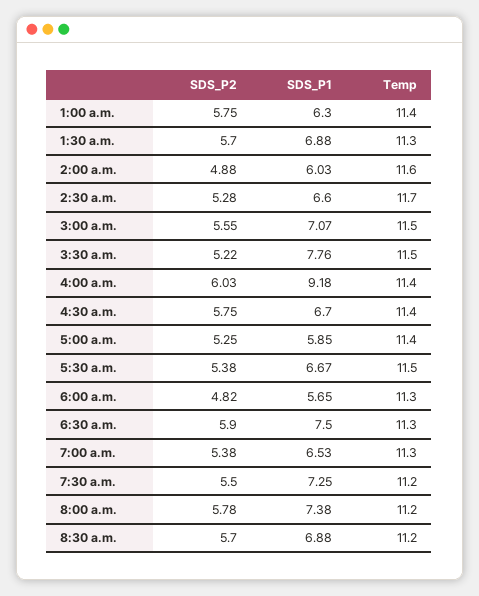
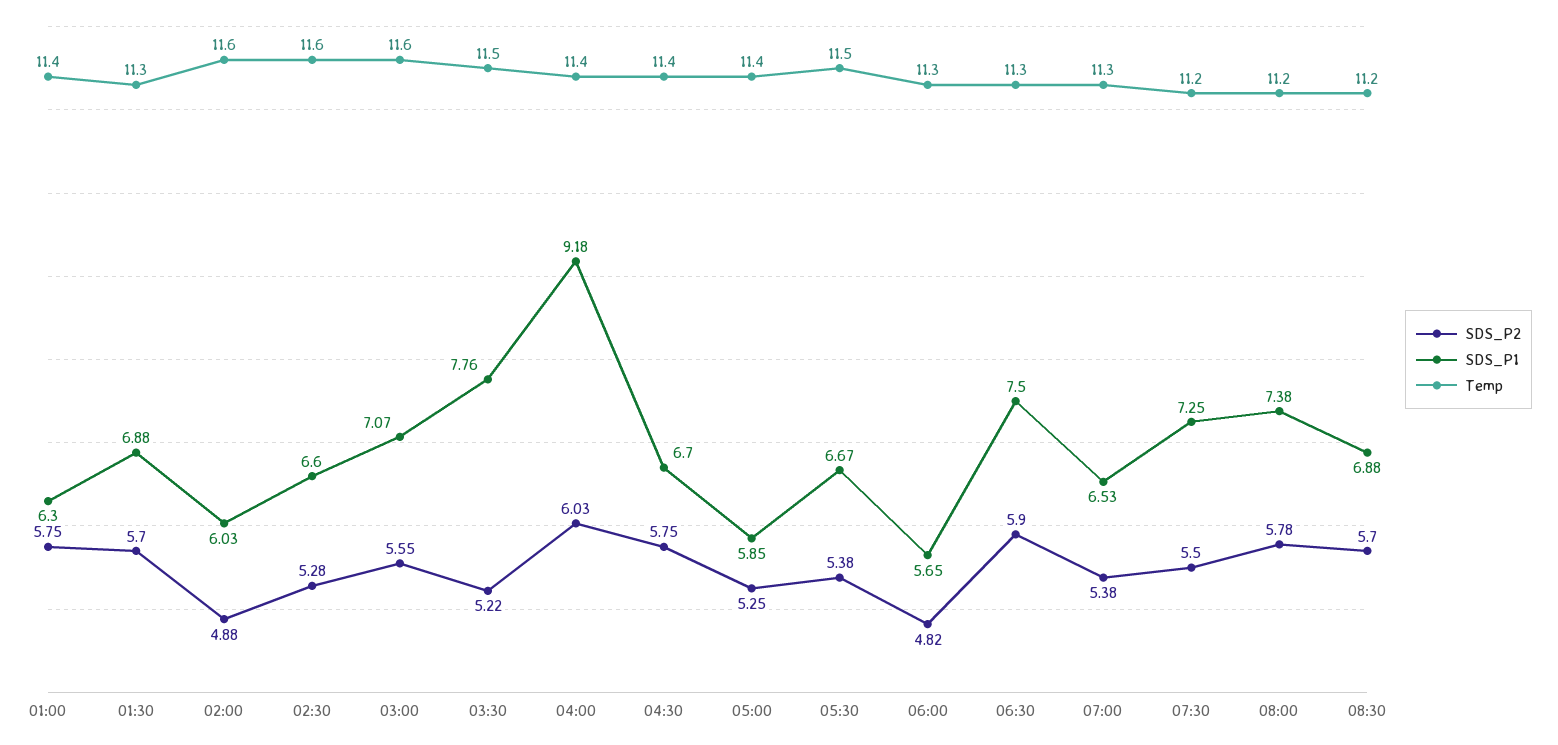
  {
    "SDS_P2": {
      "1:00 a.m.": 5.75,
      "1:30 a.m.": 5.7,
      "2:00 a.m.": 4.88,
      "2:30 a.m.": 5.28,
      "3:00 a.m.": 5.55,
      "3:30 a.m.": 5.22,
      "4:00 a.m.": 6.03,
      "4:30 a.m.": 5.75,
      "5:00 a.m.": 5.25,
      "5:30 a.m.": 5.38,
      "6:00 a.m.": 4.82,
      "6:30 a.m.": 5.9,
      "7:00 a.m.": 5.38,
      "7:30 a.m.": 5.5,
      "8:00 a.m.": 5.78,
      "8:30 a.m.": 5.7
    },
    "SDS_P1": {
      "1:00 a.m.": 6.3,
      "1:30 a.m.": 6.88,
      "2:00 a.m.": 6.03,
      "2:30 a.m.": 6.6,
      "3:00 a.m.": 7.07,
      "3:30 a.m.": 7.76,
      "4:00 a.m.": 9.18,
      "4:30 a.m.": 6.7,
      "5:00 a.m.": 5.85,
      "5:30 a.m.": 6.67,
      "6:00 a.m.": 5.65,
      "6:30 a.m.": 7.5,
      "7:00 a.m.": 6.53,
      "7:30 a.m.": 7.25,
      "8:00 a.m.": 7.38,
      "8:30 a.m.": 6.88
    },
    "Temp": {
      "1:00 a.m.": 11.4,
      "1:30 a.m.": 11.3,
      "2:00 a.m.": 11.6,
-     "2:30 a.m.": 11.7,
+     "2:30 a.m.": 11.6,
-     "3:00 a.m.": 11.5,
+     "3:00 a.m.": 11.6,
      "3:30 a.m.": 11.5,
      "4:00 a.m.": 11.4,
      "4:30 a.m.": 11.4,
      "5:00 a.m.": 11.4,
      "5:30 a.m.": 11.5,
      "6:00 a.m.": 11.3,
      "6:30 a.m.": 11.3,
      "7:00 a.m.": 11.3,
      "7:30 a.m.": 11.2,
      "8:00 a.m.": 11.2,
      "8:30 a.m.": 11.2
    }
  }

